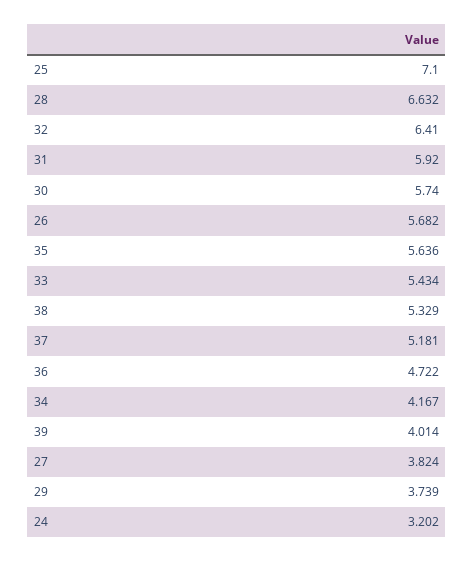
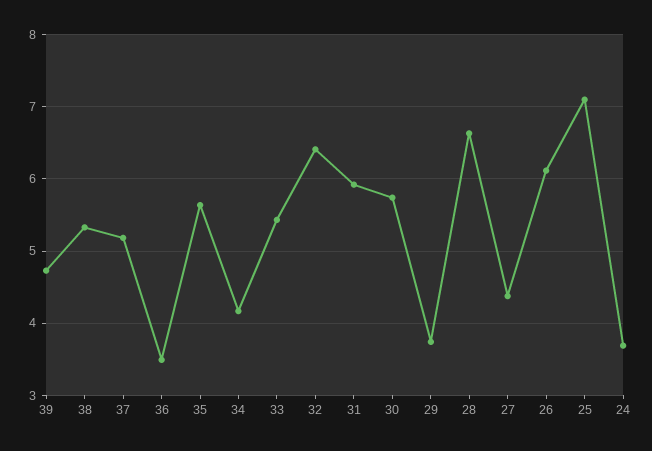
  {
    "25": 7.1,
    "28": 6.632,
    "32": 6.41,
    "31": 5.92,
    "30": 5.74,
-   "26": 5.682,
+   "26": 6.1,
    "35": 5.636,
    "33": 5.434,
    "38": 5.329,
    "37": 5.181,
-   "36": 4.722,
+   "36": 3.5,
    "34": 4.167,
-   "39": 4.014,
+   "39": 4.7,
-   "27": 3.824,
+   "27": 4.4,
    "29": 3.739,
-   "24": 3.202
+   "24": 3.7
  }

